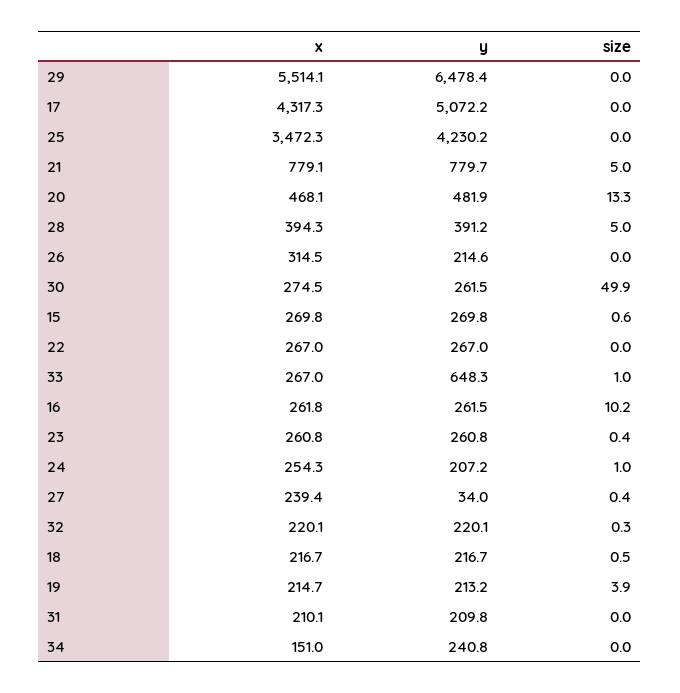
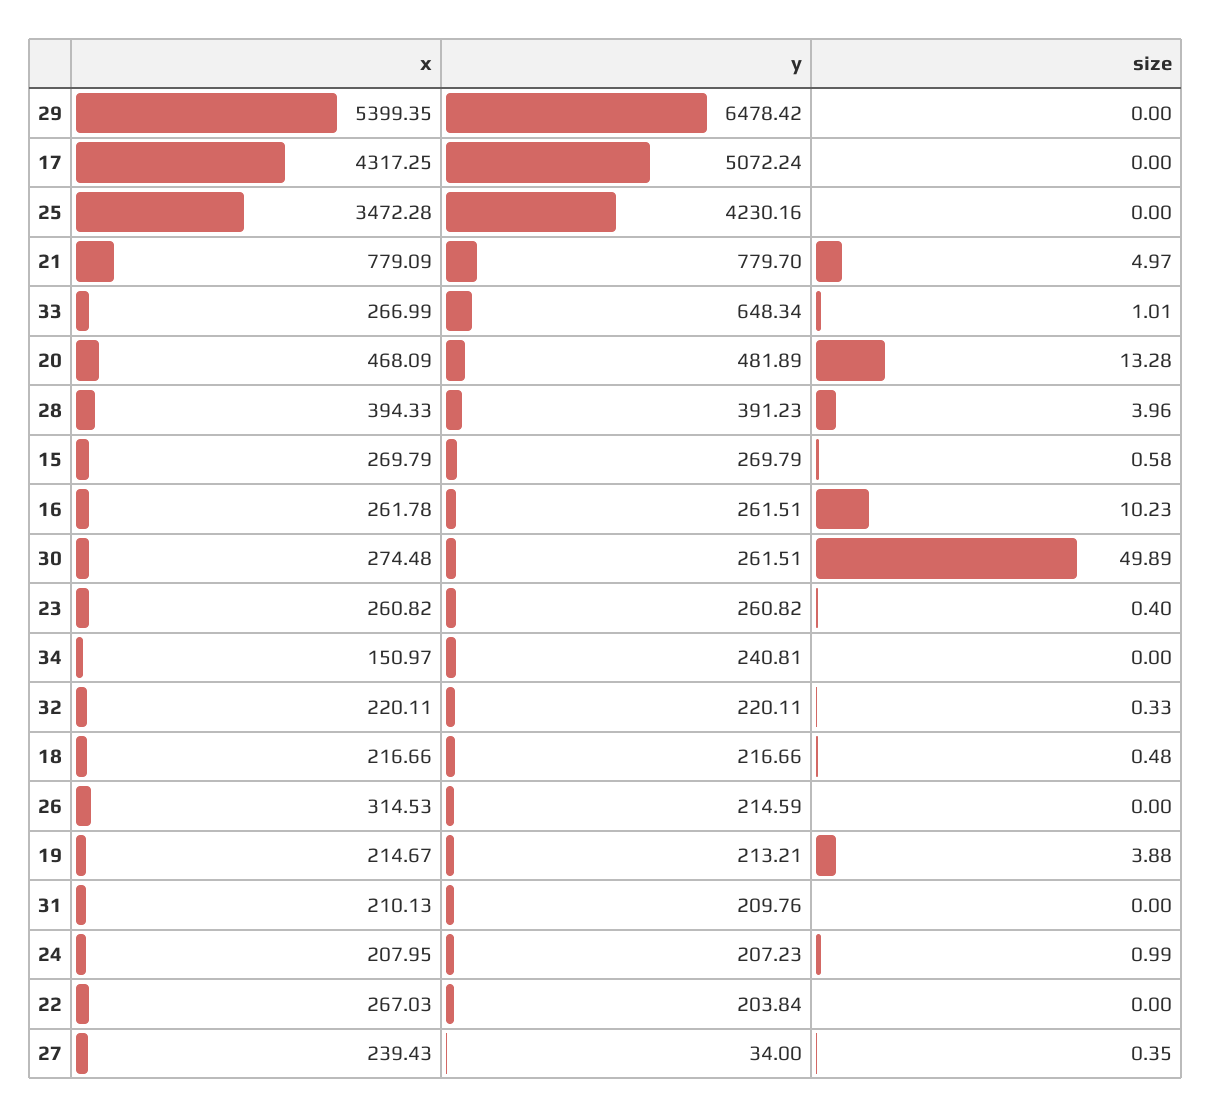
  {
    "x": {
-     "29": 5514.1,
+     "29": 5399.35,
      "17": 4317.25,
      "25": 3472.28,
      "21": 779.09,
      "20": 468.09,
      "28": 394.33,
      "26": 314.53,
      "30": 274.48,
      "15": 269.79,
      "22": 267.03,
      "33": 266.99,
      "16": 261.78,
      "23": 260.82,
-     "24": 254.3,
+     "24": 207.95,
      "27": 239.43,
      "32": 220.11,
      "18": 216.66,
      "19": 214.67,
      "31": 210.13,
      "34": 150.97
    },
    "y": {
      "29": 6478.42,
      "17": 5072.24,
      "25": 4230.16,
      "21": 779.7,
      "20": 481.89,
      "28": 391.23,
      "26": 214.59,
      "30": 261.51,
      "15": 269.79,
-     "22": 267,
+     "22": 203.84,
      "33": 648.34,
      "16": 261.51,
      "23": 260.82,
      "24": 207.23,
      "27": 34,
      "32": 220.11,
      "18": 216.66,
      "19": 213.21,
      "31": 209.76,
      "34": 240.81
    },
    "size": {
      "29": 0,
      "17": 0,
      "25": 0,
      "21": 4.97,
      "20": 13.28,
-     "28": 5,
+     "28": 3.96,
      "26": 0,
      "30": 49.89,
      "15": 0.58,
      "22": 0,
      "33": 1.01,
      "16": 10.23,
      "23": 0.4,
      "24": 0.99,
      "27": 0.35,
      "32": 0.33,
      "18": 0.48,
      "19": 3.88,
      "31": 0,
      "34": 0
    }
  }

